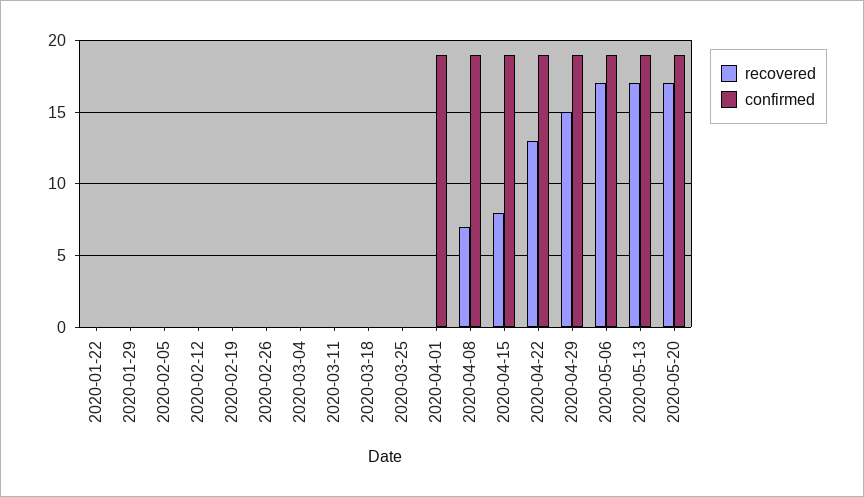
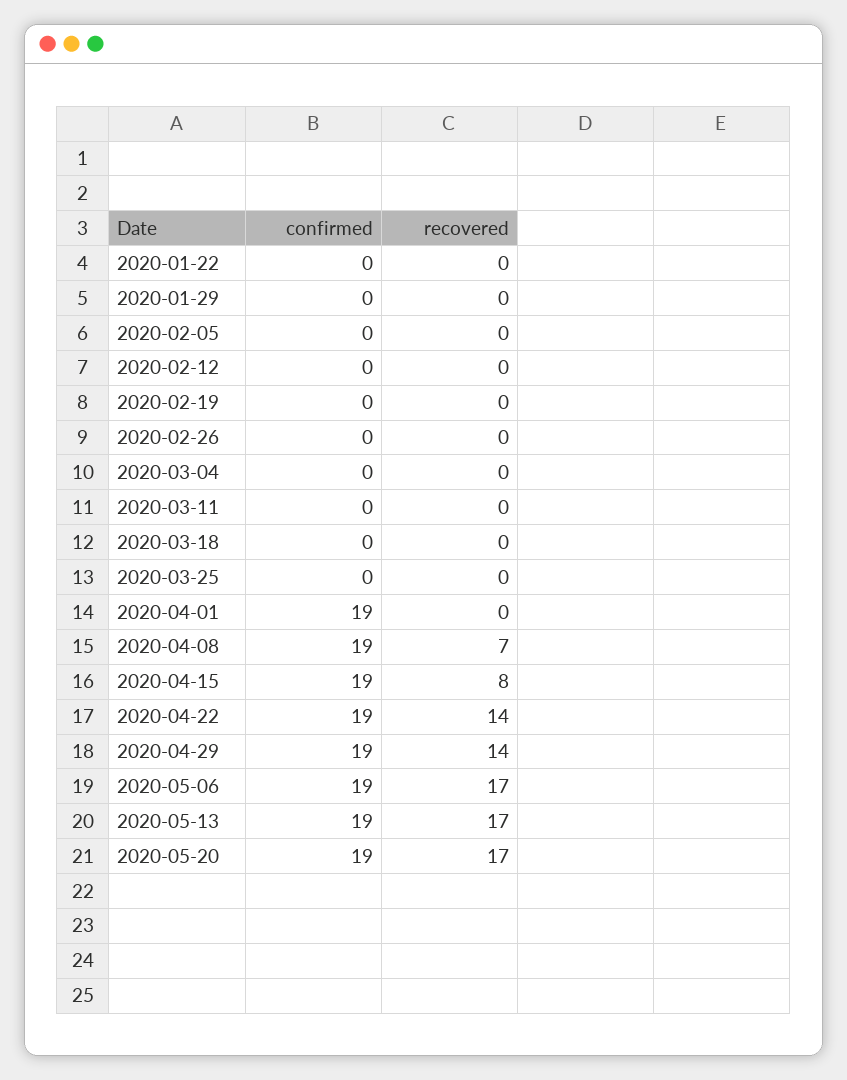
  {
    "recovered": {
      "2020-01-22": 0,
      "2020-01-29": 0,
      "2020-02-05": 0,
      "2020-02-12": 0,
      "2020-02-19": 0,
      "2020-02-26": 0,
      "2020-03-04": 0,
      "2020-03-11": 0,
      "2020-03-18": 0,
      "2020-03-25": 0,
      "2020-04-01": 0,
      "2020-04-08": 7,
      "2020-04-15": 8,
-     "2020-04-22": 13,
+     "2020-04-22": 14,
-     "2020-04-29": 15,
+     "2020-04-29": 14,
      "2020-05-06": 17,
      "2020-05-13": 17,
      "2020-05-20": 17
    },
    "confirmed": {
      "2020-01-22": 0,
      "2020-01-29": 0,
      "2020-02-05": 0,
      "2020-02-12": 0,
      "2020-02-19": 0,
      "2020-02-26": 0,
      "2020-03-04": 0,
      "2020-03-11": 0,
      "2020-03-18": 0,
      "2020-03-25": 0,
      "2020-04-01": 19,
      "2020-04-08": 19,
      "2020-04-15": 19,
      "2020-04-22": 19,
      "2020-04-29": 19,
      "2020-05-06": 19,
      "2020-05-13": 19,
      "2020-05-20": 19
    }
  }

